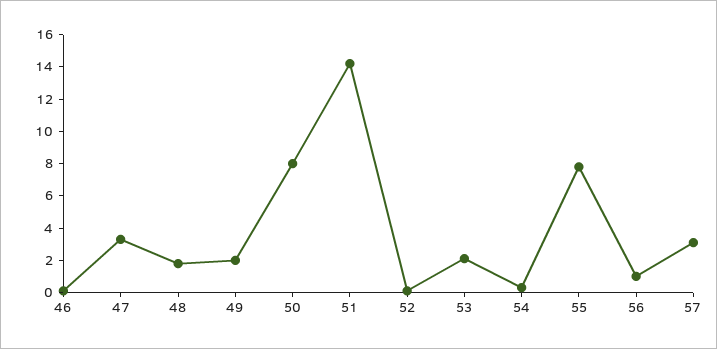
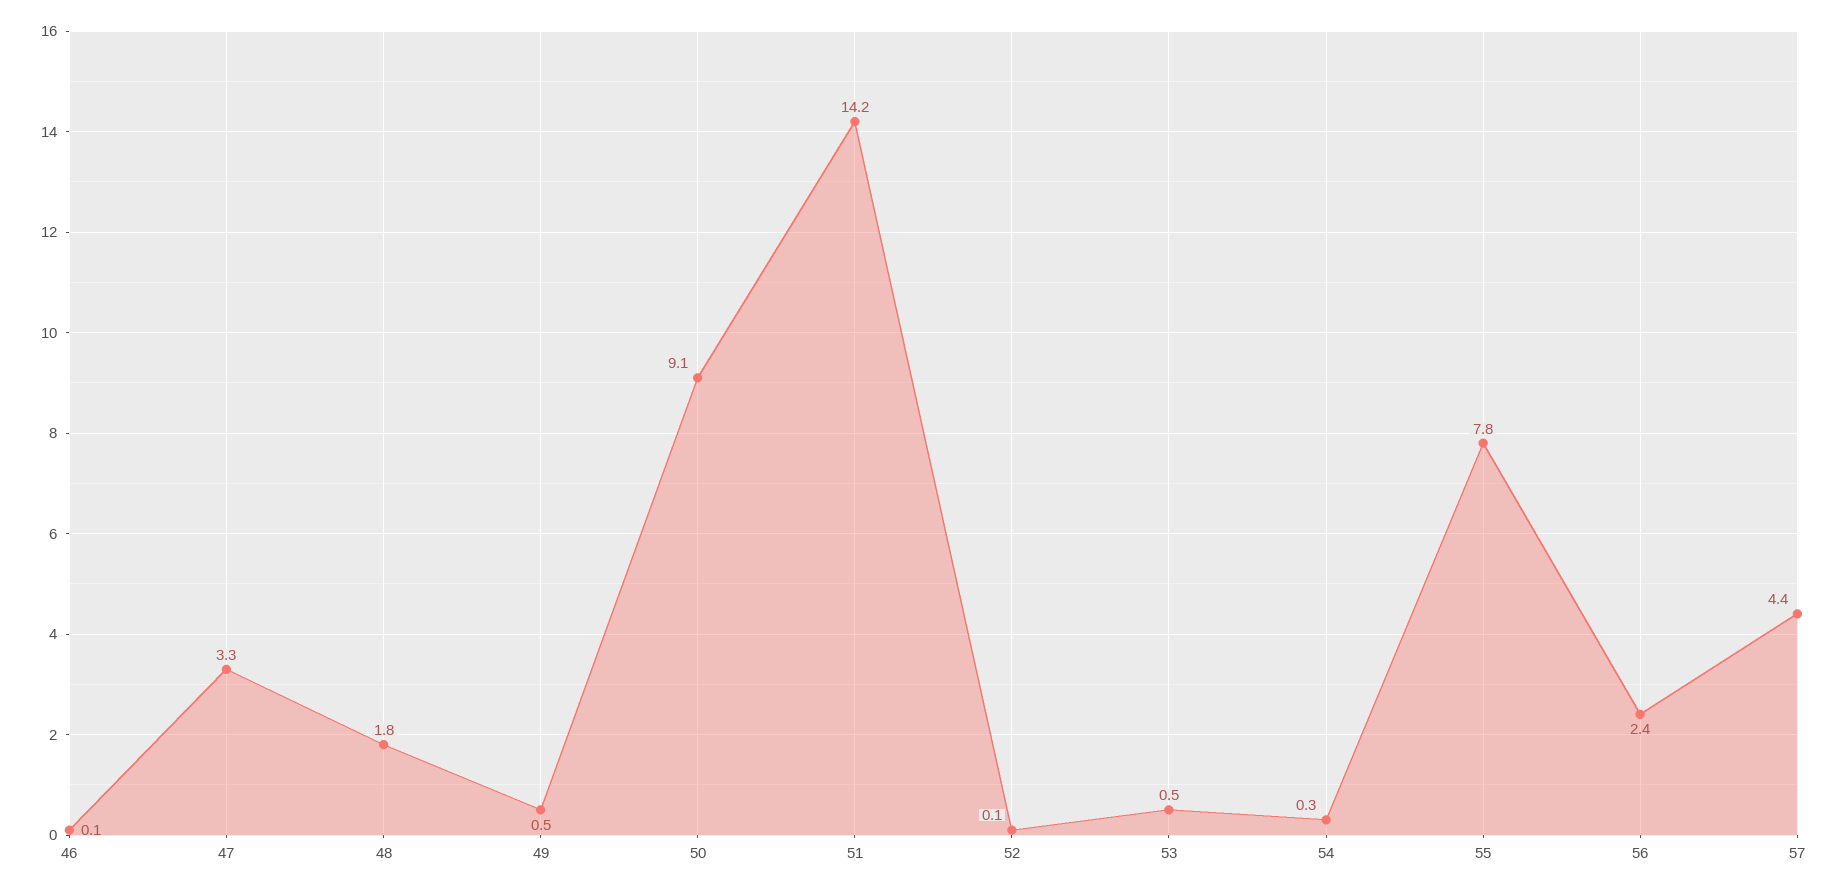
  {
    "46": 0.1,
    "47": 3.3,
    "48": 1.8,
-   "49": 2,
+   "49": 0.5,
-   "50": 8,
+   "50": 9.1,
    "51": 14.2,
    "52": 0.1,
-   "53": 2,
+   "53": 0.5,
    "54": 0.3,
    "55": 7.8,
-   "56": 1,
+   "56": 2.4,
-   "57": 3
+   "57": 4.4
  }

